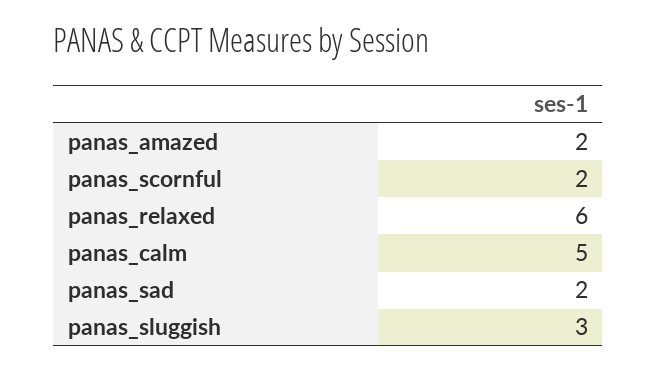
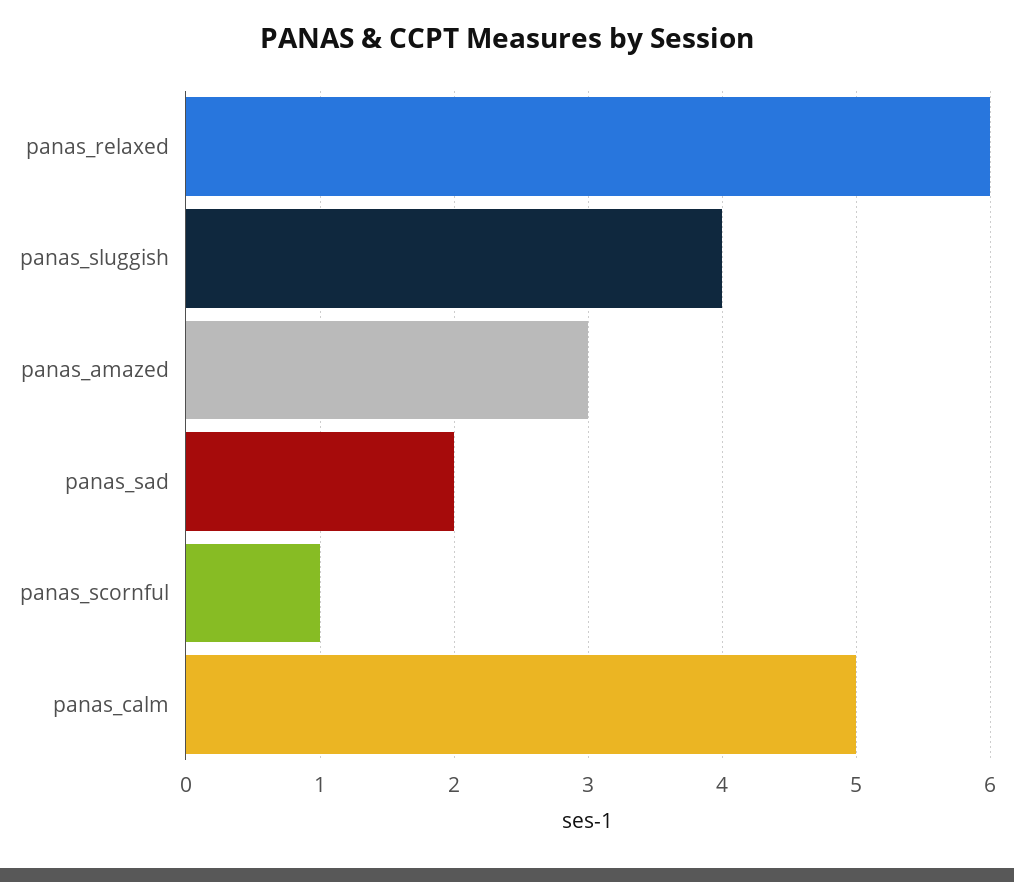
  {
-   "panas_amazed": 2,
+   "panas_amazed": 3,
-   "panas_scornful": 2,
+   "panas_scornful": 1,
    "panas_relaxed": 6,
    "panas_calm": 5,
    "panas_sad": 2,
-   "panas_sluggish": 3
+   "panas_sluggish": 4
  }

